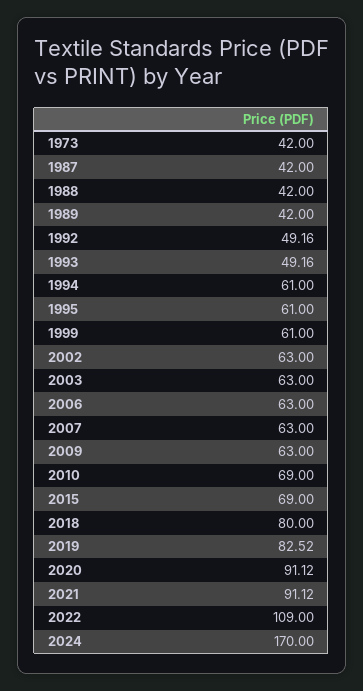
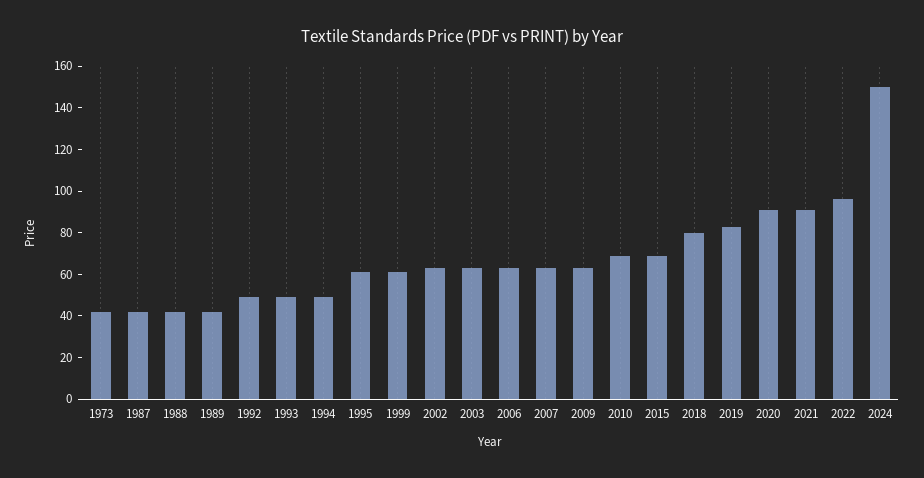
  {
    "1973": 42,
    "1987": 42,
    "1988": 42,
    "1989": 42,
    "1992": 49.16,
    "1993": 49.16,
-   "1994": 61,
+   "1994": 50,
    "1995": 61,
    "1999": 61,
    "2002": 63,
    "2003": 63,
    "2006": 63,
    "2007": 63,
    "2009": 63,
    "2010": 69,
    "2015": 69,
    "2018": 80,
    "2019": 82.52,
    "2020": 91.12,
    "2021": 91.12,
-   "2022": 109,
+   "2022": 95,
-   "2024": 170
+   "2024": 150
  }

